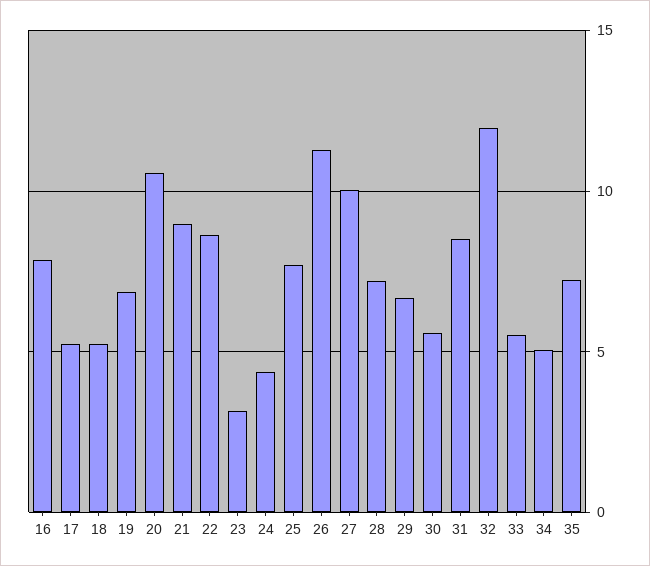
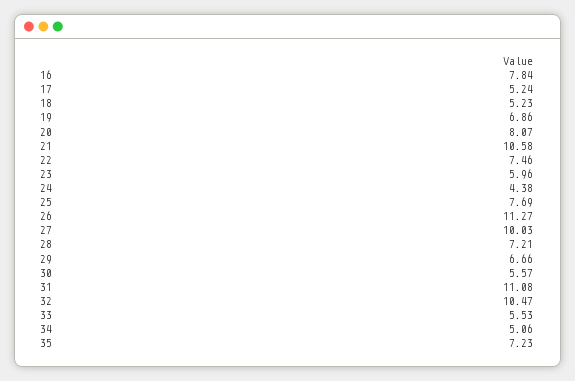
  {
    "16": 7.84,
    "17": 5.24,
    "18": 5.23,
    "19": 6.86,
-   "20": 10.5,
+   "20": 8.07,
-   "21": 9,
+   "21": 10.58,
-   "22": 8.5,
+   "22": 7.46,
-   "23": 3,
+   "23": 5.96,
    "24": 4.38,
    "25": 7.69,
    "26": 11.27,
    "27": 10.03,
    "28": 7.21,
    "29": 6.66,
    "30": 5.57,
-   "31": 8.5,
+   "31": 11.08,
-   "32": 12,
+   "32": 10.47,
    "33": 5.53,
    "34": 5.06,
    "35": 7.23
  }

